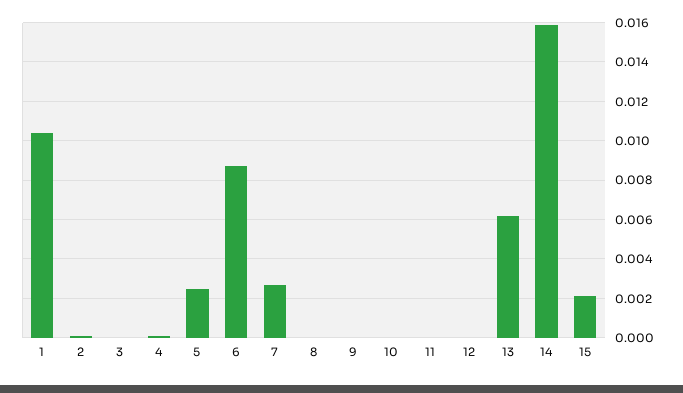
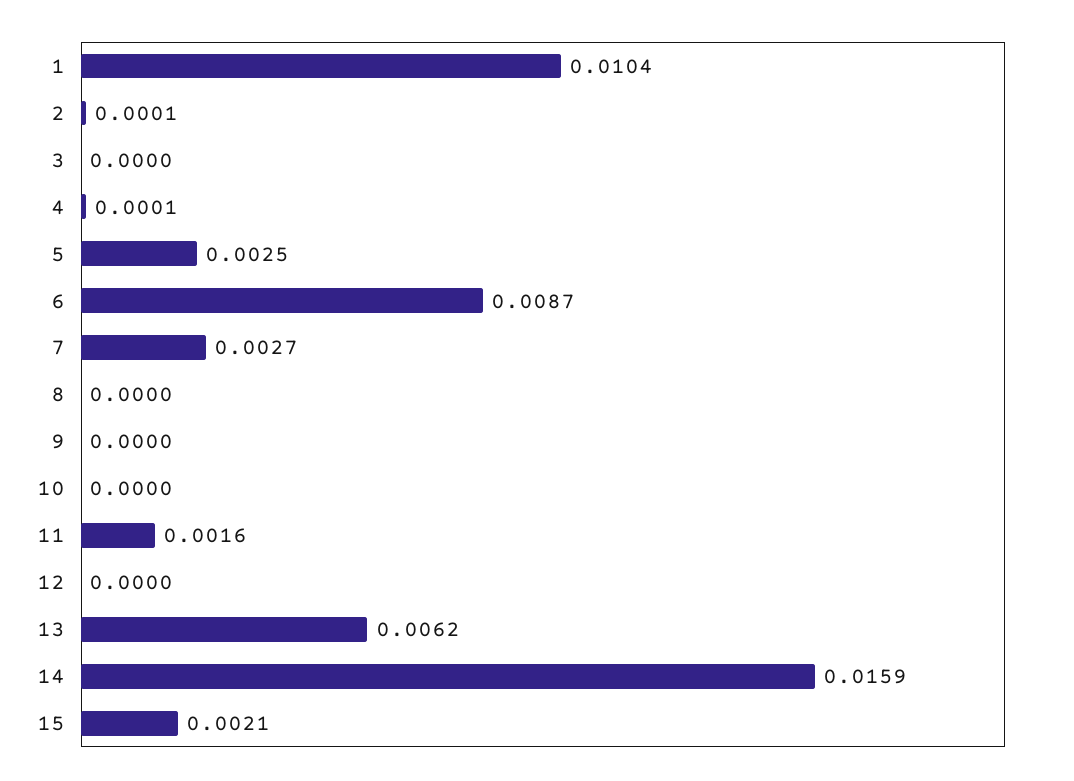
  {
    "1": 0.0104,
    "2": 0.0001,
    "3": 0,
    "4": 0.0001,
    "5": 0.0025,
    "6": 0.0087,
    "7": 0.0027,
    "8": 0,
    "9": 0,
    "10": 0,
-   "11": 0,
+   "11": 0.0016,
    "12": 0,
    "13": 0.0062,
    "14": 0.0159,
    "15": 0.0021
  }

